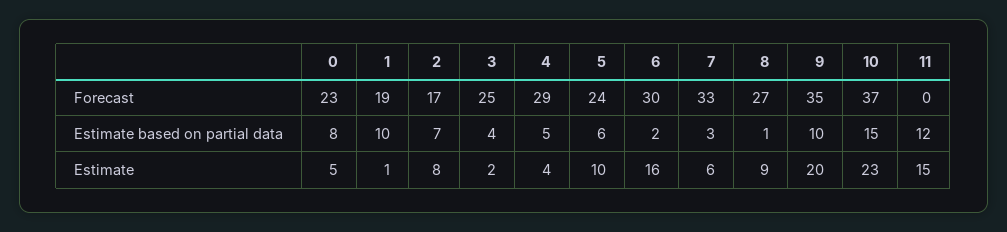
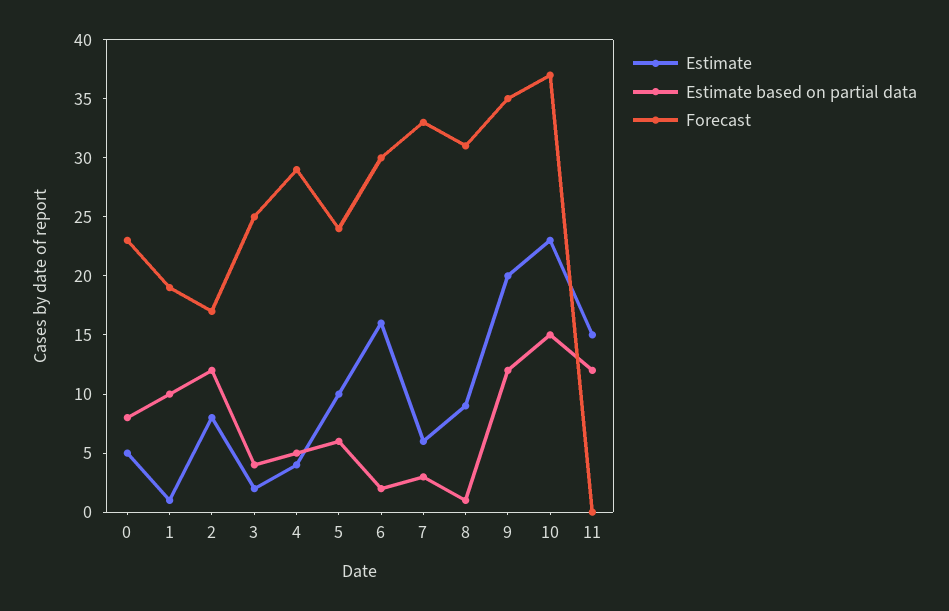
  {
    "Forecast": {
      "0": 23,
      "1": 19,
      "2": 17,
      "3": 25,
      "4": 29,
      "5": 24,
      "6": 30,
      "7": 33,
-     "8": 27,
+     "8": 31,
      "9": 35,
      "10": 37,
      "11": 0
    },
    "Estimate based on partial data": {
      "0": 8,
      "1": 10,
-     "2": 7,
+     "2": 12,
      "3": 4,
      "4": 5,
      "5": 6,
      "6": 2,
      "7": 3,
      "8": 1,
-     "9": 10,
+     "9": 12,
      "10": 15,
      "11": 12
    },
    "Estimate": {
      "0": 5,
      "1": 1,
      "2": 8,
      "3": 2,
      "4": 4,
      "5": 10,
      "6": 16,
      "7": 6,
      "8": 9,
      "9": 20,
      "10": 23,
      "11": 15
    }
  }

